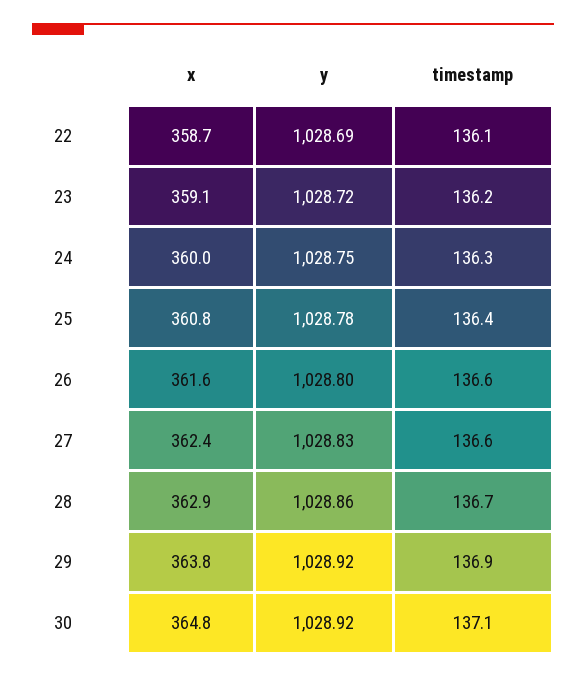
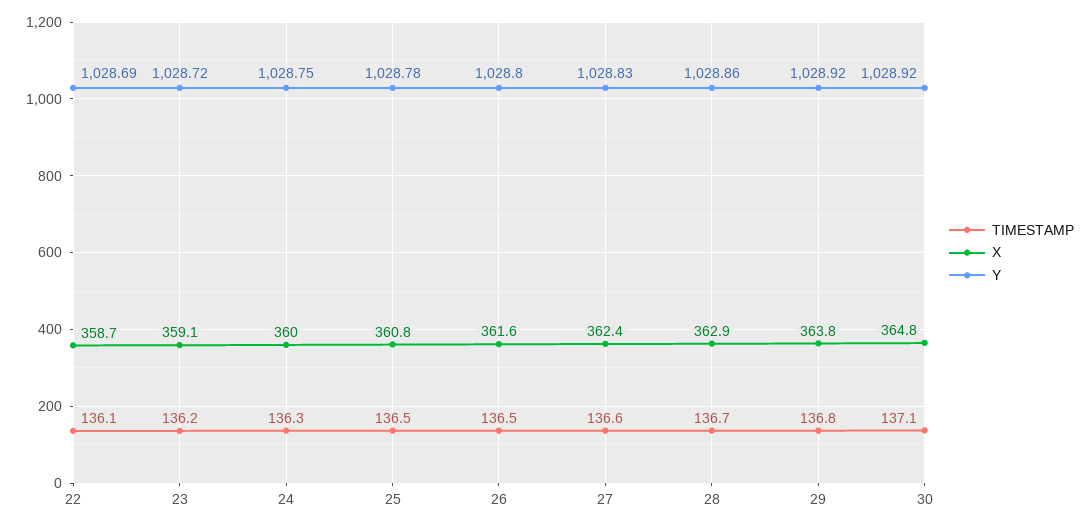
  {
    "x": {
      "22": 358.7,
      "23": 359.1,
      "24": 360,
      "25": 360.8,
      "26": 361.6,
      "27": 362.4,
      "28": 362.9,
      "29": 363.8,
      "30": 364.8
    },
    "y": {
      "22": 1028.69,
      "23": 1028.72,
      "24": 1028.75,
      "25": 1028.78,
      "26": 1028.8,
      "27": 1028.83,
      "28": 1028.86,
      "29": 1028.92,
      "30": 1028.92
    },
    "timestamp": {
      "22": 136.1,
      "23": 136.2,
      "24": 136.3,
-     "25": 136.4,
+     "25": 136.5,
-     "26": 136.6,
+     "26": 136.5,
      "27": 136.6,
      "28": 136.7,
-     "29": 136.9,
+     "29": 136.8,
      "30": 137.1
    }
  }

